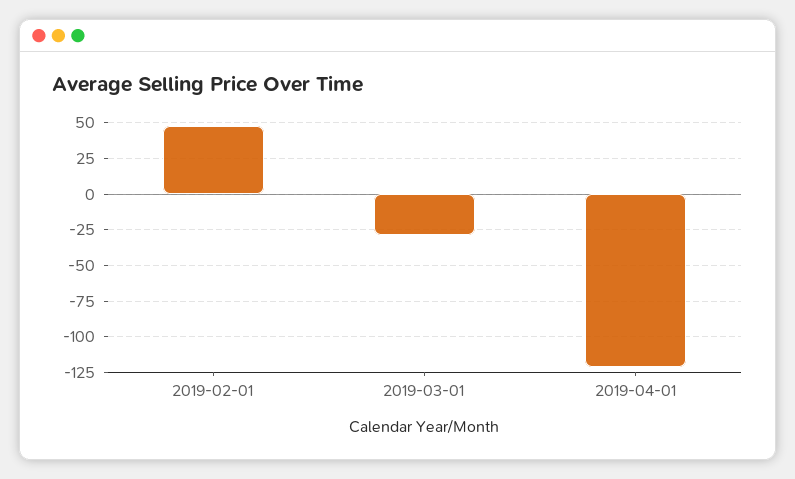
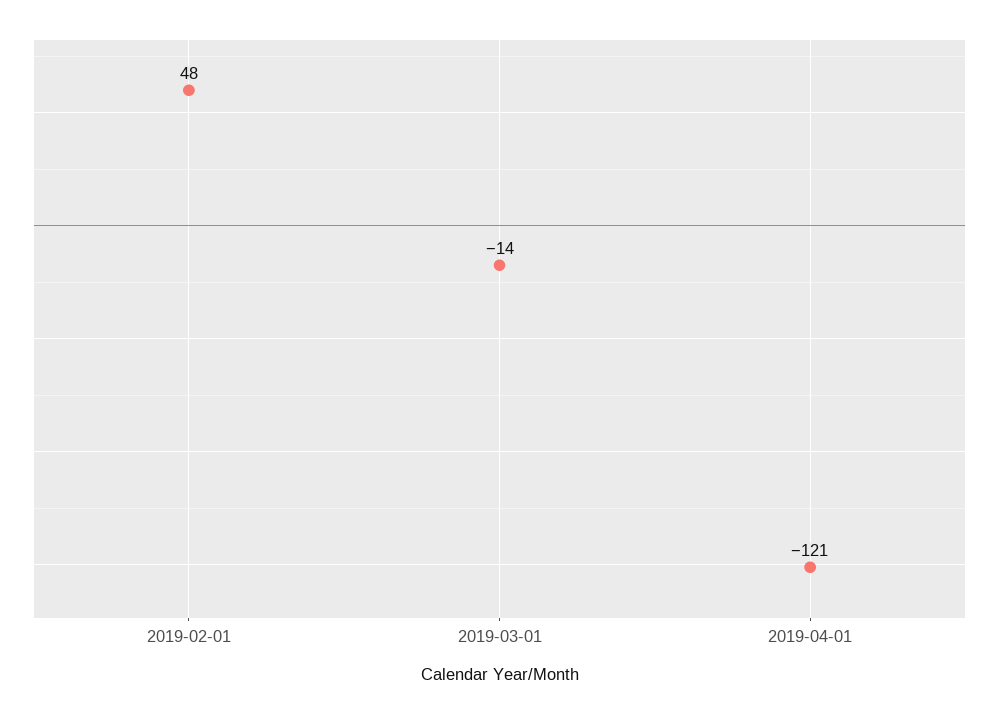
  {
    "2019-02-01": 48,
-   "2019-03-01": -30,
+   "2019-03-01": -14,
    "2019-04-01": -121
  }

